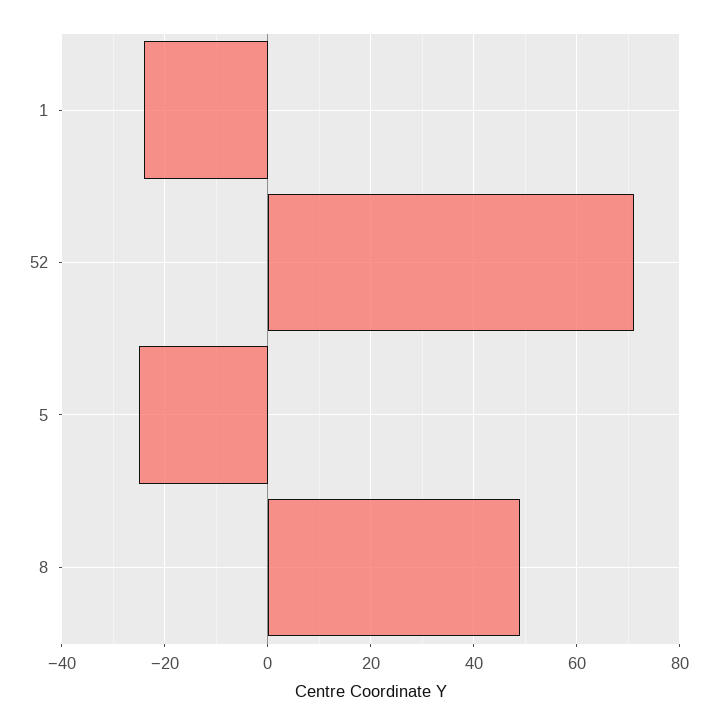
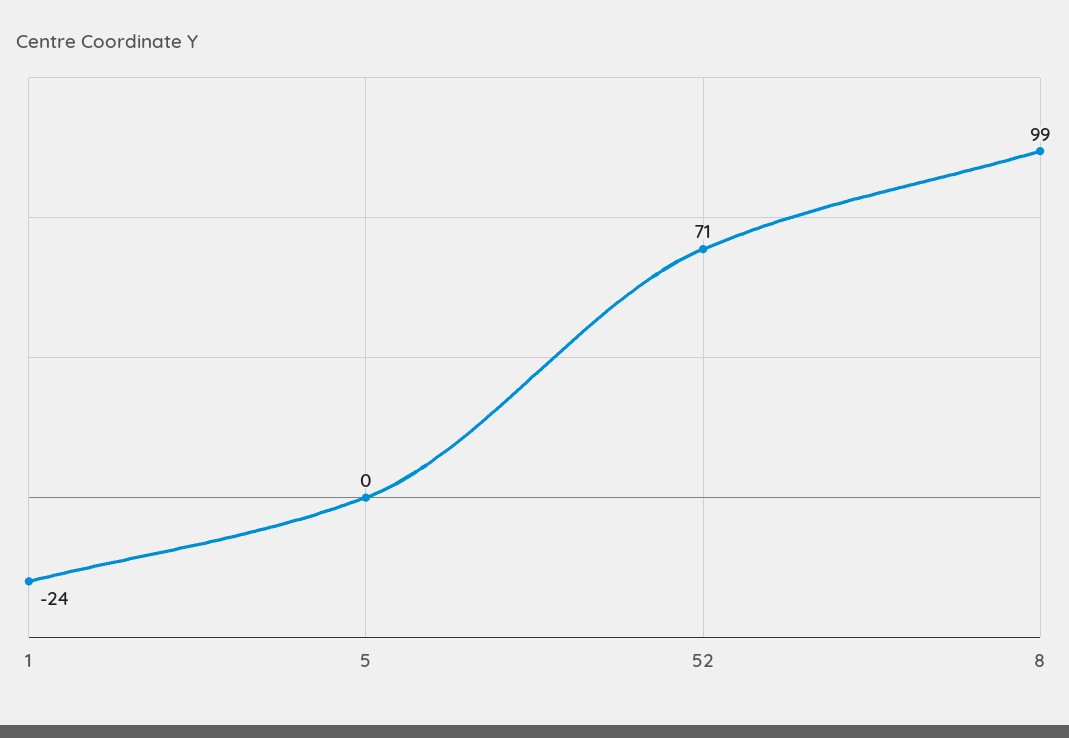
  {
    "1": -24,
    "52": 71,
-   "5": -25,
+   "5": 0,
-   "8": 50
+   "8": 99
  }

